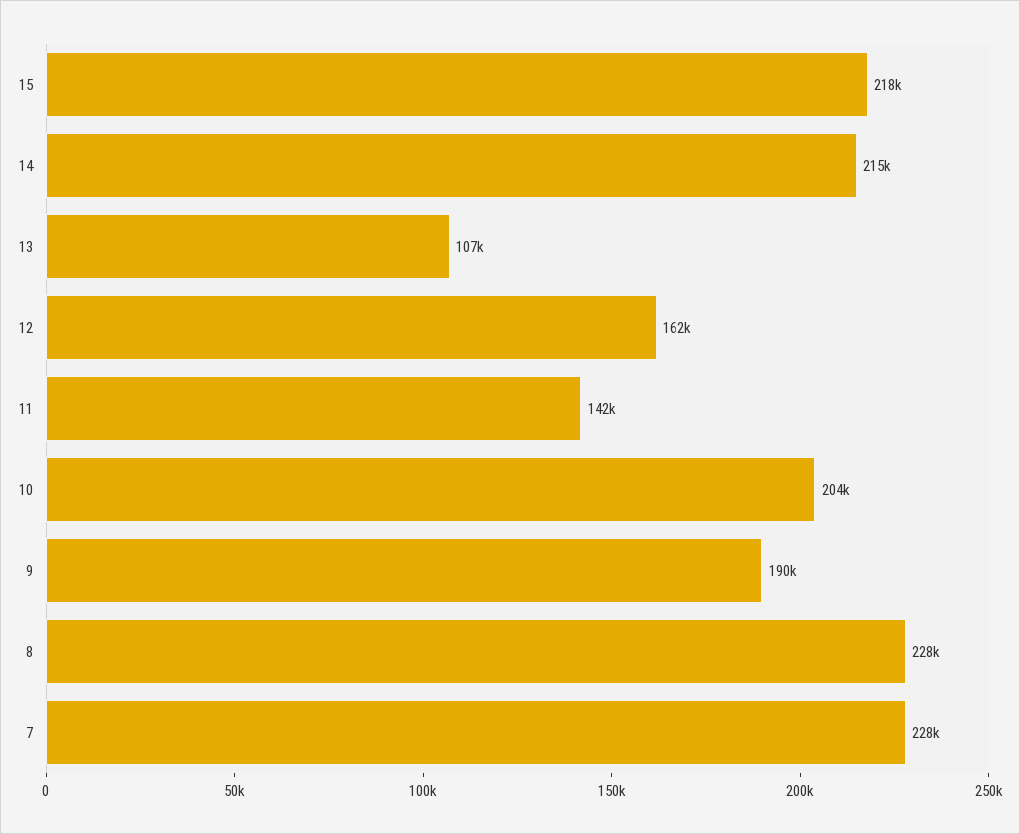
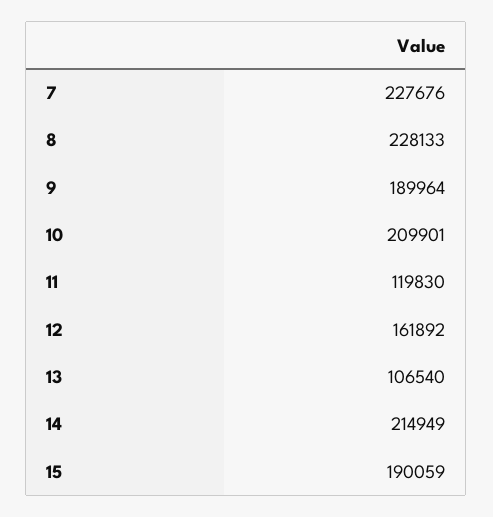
  {
-   "15": 218000,
+   "15": 190059,
    "14": 214949,
    "13": 106540,
    "12": 161892,
-   "11": 142000,
+   "11": 119830,
-   "10": 204000,
+   "10": 209901,
    "9": 189964,
    "8": 228133,
    "7": 227676
  }

